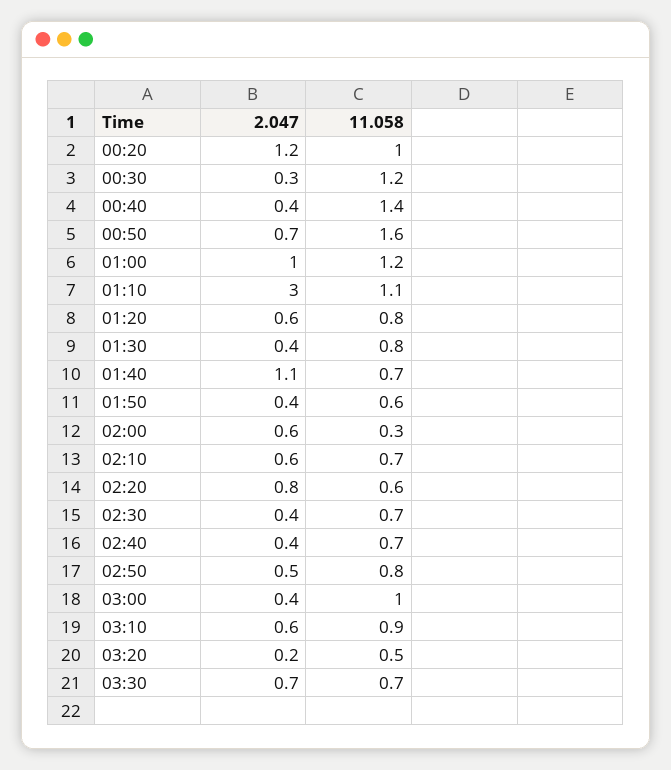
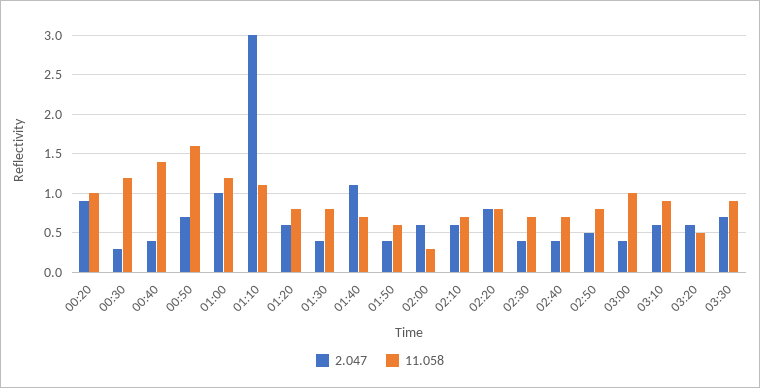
  {
    "2.047": {
-     "00:20": 1.2,
+     "00:20": 0.9,
      "00:30": 0.3,
      "00:40": 0.4,
      "00:50": 0.7,
      "01:00": 1,
      "01:10": 3,
      "01:20": 0.6,
      "01:30": 0.4,
      "01:40": 1.1,
      "01:50": 0.4,
      "02:00": 0.6,
      "02:10": 0.6,
      "02:20": 0.8,
      "02:30": 0.4,
      "02:40": 0.4,
      "02:50": 0.5,
      "03:00": 0.4,
      "03:10": 0.6,
-     "03:20": 0.2,
+     "03:20": 0.6,
      "03:30": 0.7
    },
    "11.058": {
      "00:20": 1,
      "00:30": 1.2,
      "00:40": 1.4,
      "00:50": 1.6,
      "01:00": 1.2,
      "01:10": 1.1,
      "01:20": 0.8,
      "01:30": 0.8,
      "01:40": 0.7,
      "01:50": 0.6,
      "02:00": 0.3,
      "02:10": 0.7,
-     "02:20": 0.6,
+     "02:20": 0.8,
      "02:30": 0.7,
      "02:40": 0.7,
      "02:50": 0.8,
      "03:00": 1,
      "03:10": 0.9,
      "03:20": 0.5,
-     "03:30": 0.7
+     "03:30": 0.9
    }
  }

